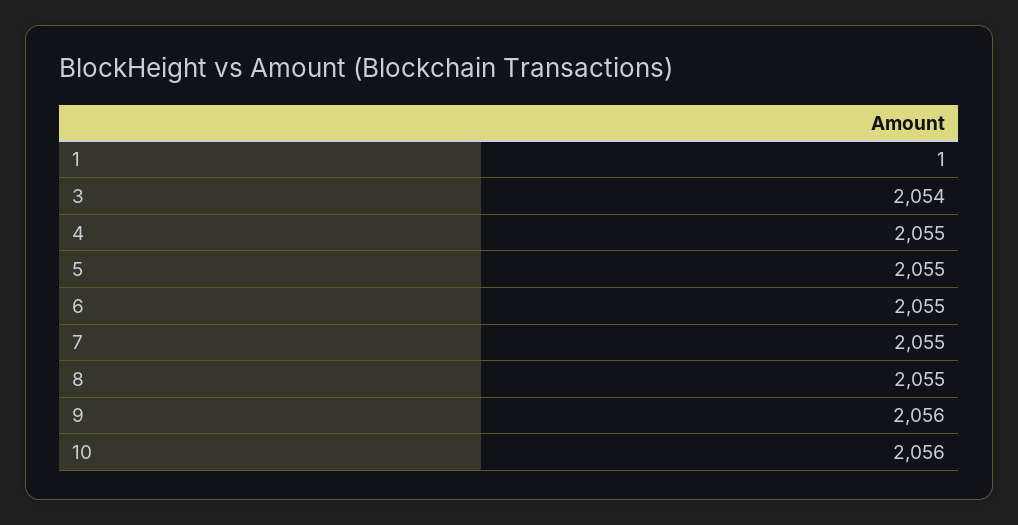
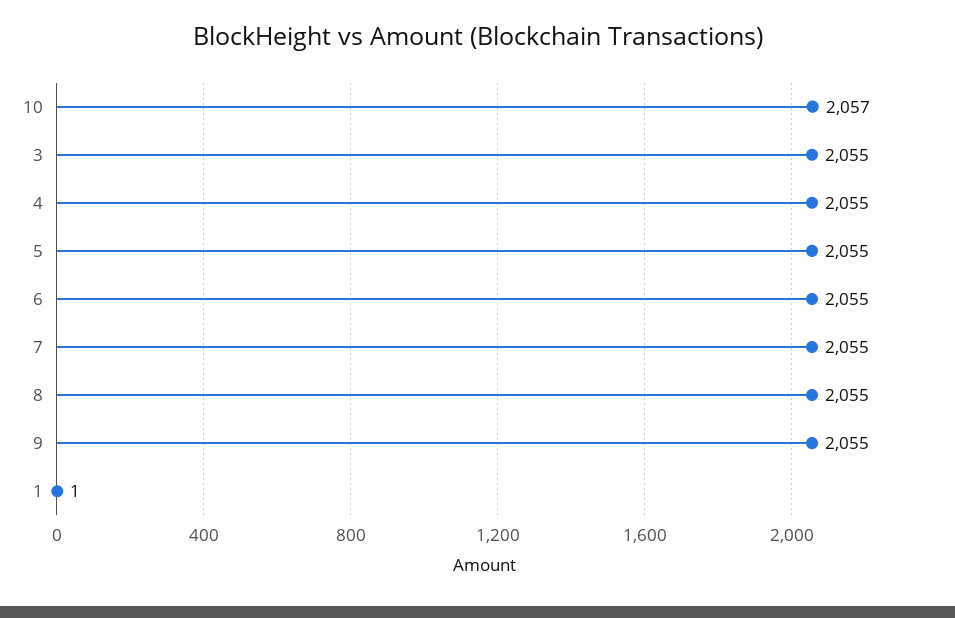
  {
    "1": 1,
-   "3": 2054,
+   "3": 2055,
    "4": 2055,
    "5": 2055,
    "6": 2055,
    "7": 2055,
    "8": 2055,
-   "9": 2056,
+   "9": 2055,
-   "10": 2056
+   "10": 2057
  }

